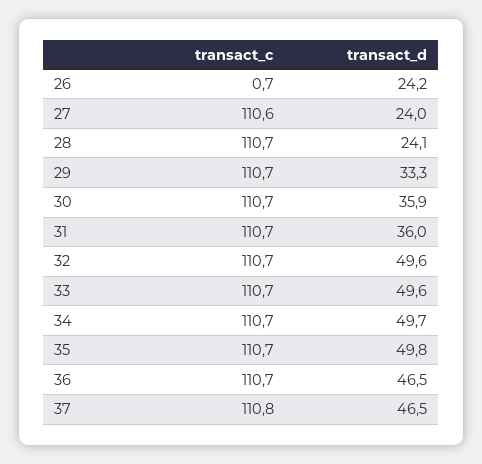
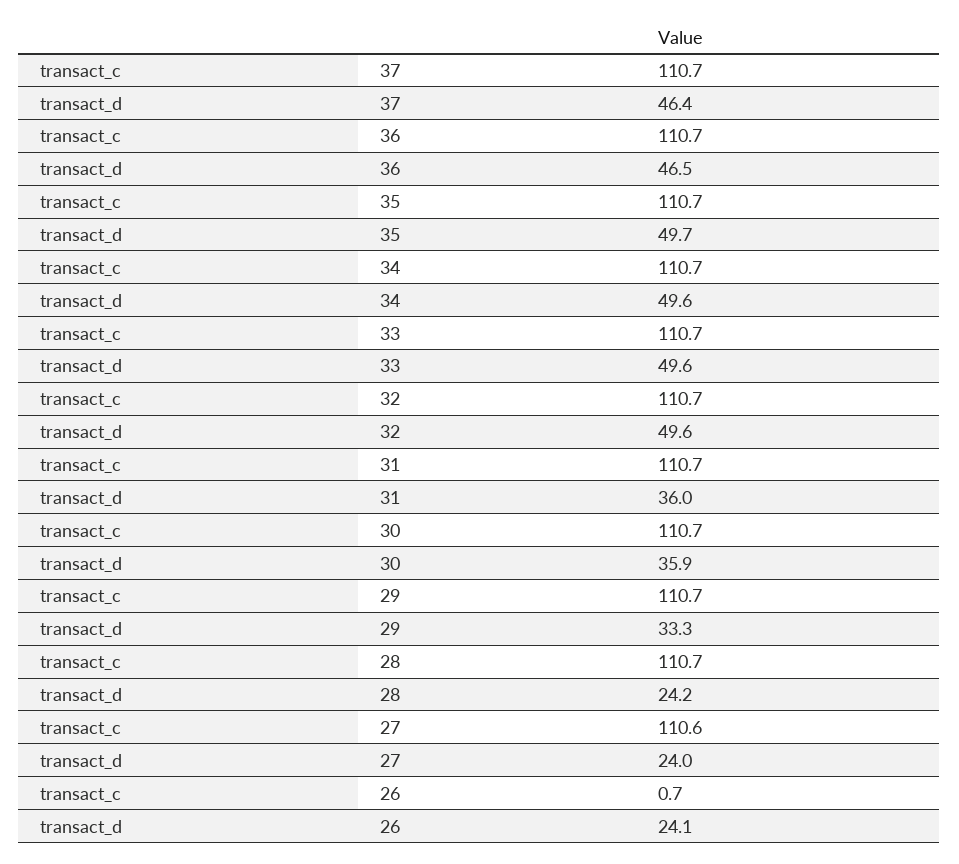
  {
    "transact_c": {
      "26": 0.7,
      "27": 110.6,
      "28": 110.7,
      "29": 110.7,
      "30": 110.7,
      "31": 110.7,
      "32": 110.7,
      "33": 110.7,
      "34": 110.7,
      "35": 110.7,
      "36": 110.7,
-     "37": 110.8
+     "37": 110.7
    },
    "transact_d": {
-     "26": 24.2,
+     "26": 24.1,
      "27": 24,
-     "28": 24.1,
+     "28": 24.2,
      "29": 33.3,
      "30": 35.9,
      "31": 36,
      "32": 49.6,
      "33": 49.6,
-     "34": 49.7,
+     "34": 49.6,
-     "35": 49.8,
+     "35": 49.7,
      "36": 46.5,
-     "37": 46.5
+     "37": 46.4
    }
  }

